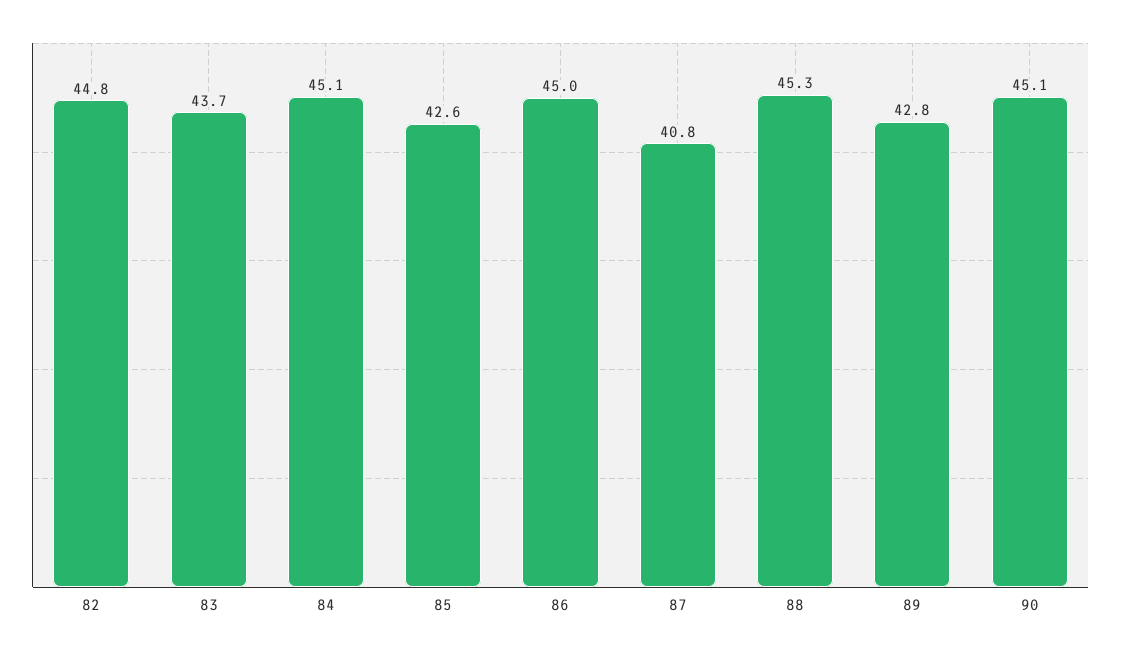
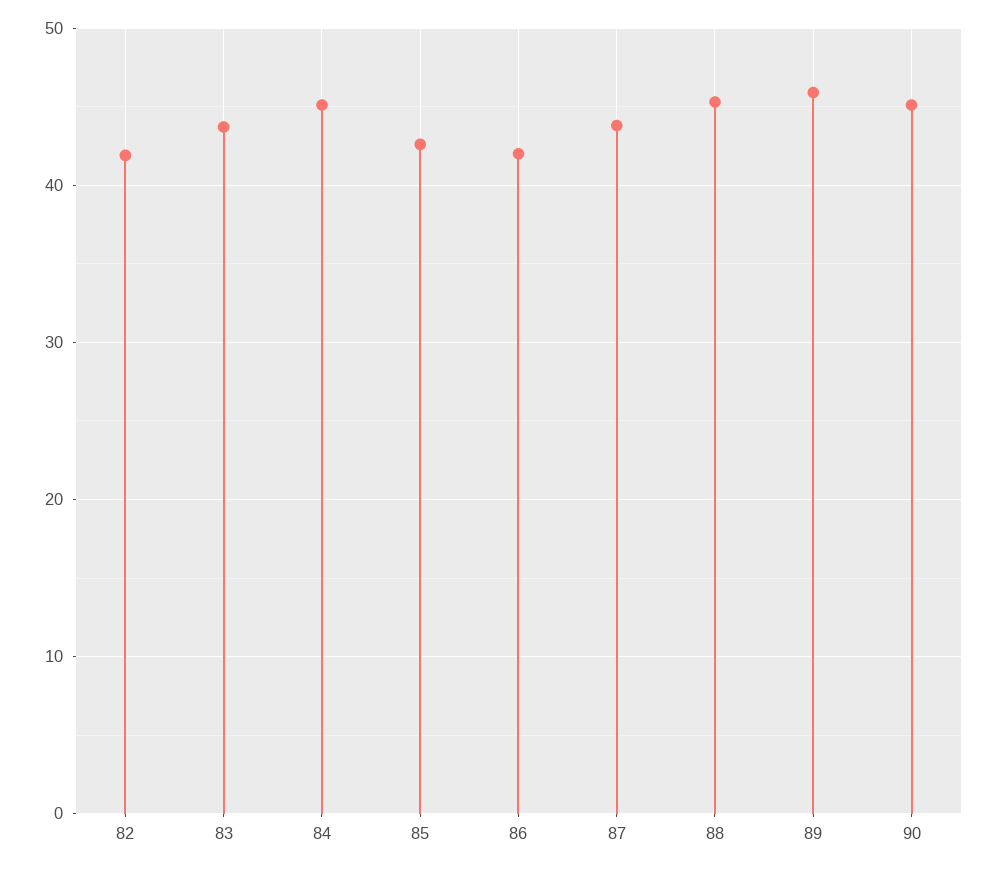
  {
-   "82": 44.8,
+   "82": 42,
    "83": 43.7,
    "84": 45.1,
    "85": 42.6,
-   "86": 45,
+   "86": 42,
-   "87": 40.8,
+   "87": 44,
    "88": 45.3,
-   "89": 42.8,
+   "89": 46,
    "90": 45.1
  }

